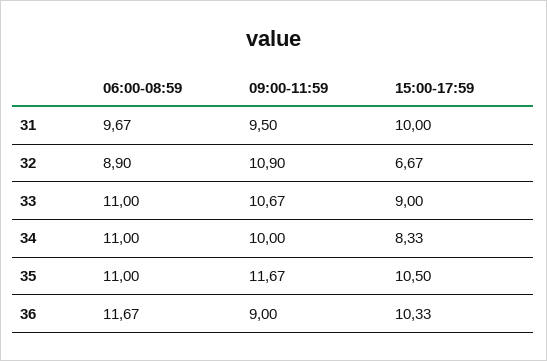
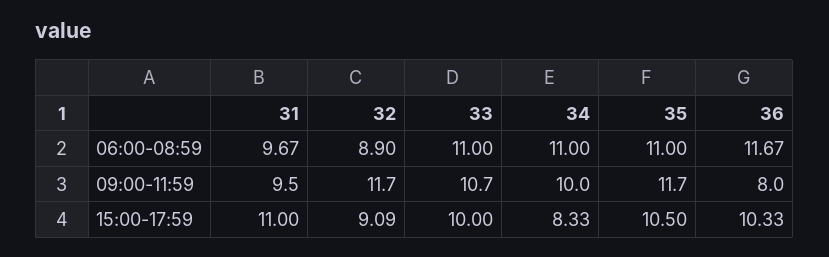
  {
    "06:00-08:59": {
      "31": 9.67,
      "32": 8.9,
      "33": 11,
      "34": 11,
      "35": 11,
      "36": 11.67
    },
    "09:00-11:59": {
      "31": 9.5,
-     "32": 10.9,
+     "32": 11.7,
      "33": 10.67,
      "34": 10,
      "35": 11.67,
-     "36": 9
+     "36": 8
    },
    "15:00-17:59": {
-     "31": 10,
+     "31": 11,
-     "32": 6.67,
+     "32": 9.09,
-     "33": 9,
+     "33": 10,
      "34": 8.33,
      "35": 10.5,
      "36": 10.33
    }
  }

